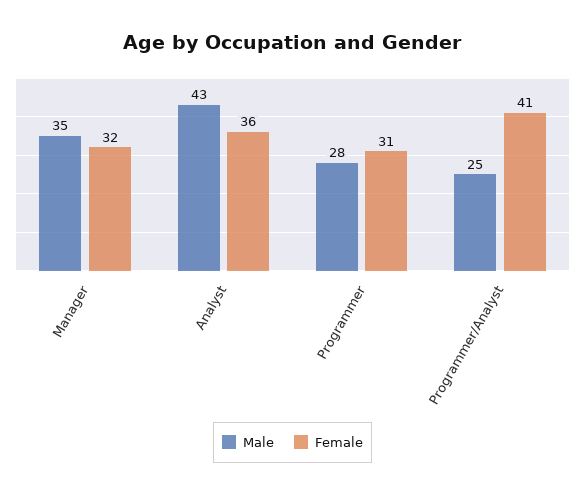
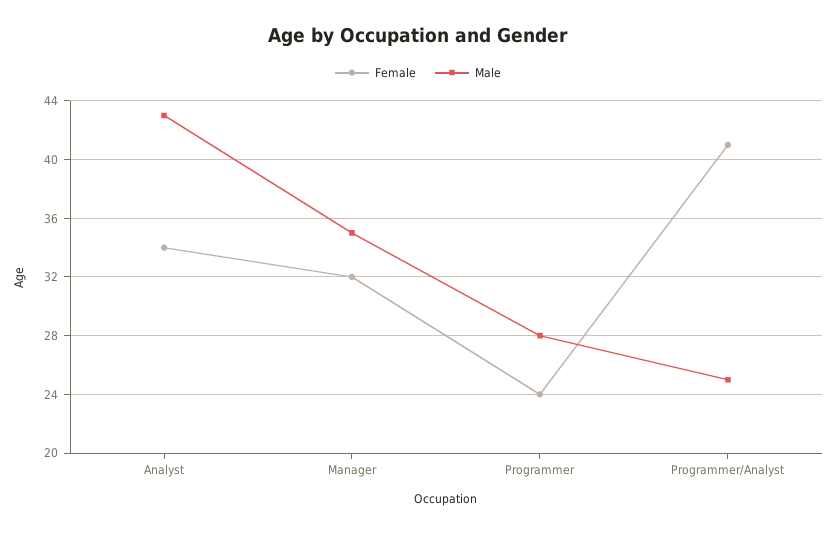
  {
    "Male": {
      "Manager": 35,
      "Analyst": 43,
      "Programmer": 28,
      "Programmer/Analyst": 25
    },
    "Female": {
      "Manager": 32,
-     "Analyst": 36,
+     "Analyst": 34,
-     "Programmer": 31,
+     "Programmer": 24,
      "Programmer/Analyst": 41
    }
  }

